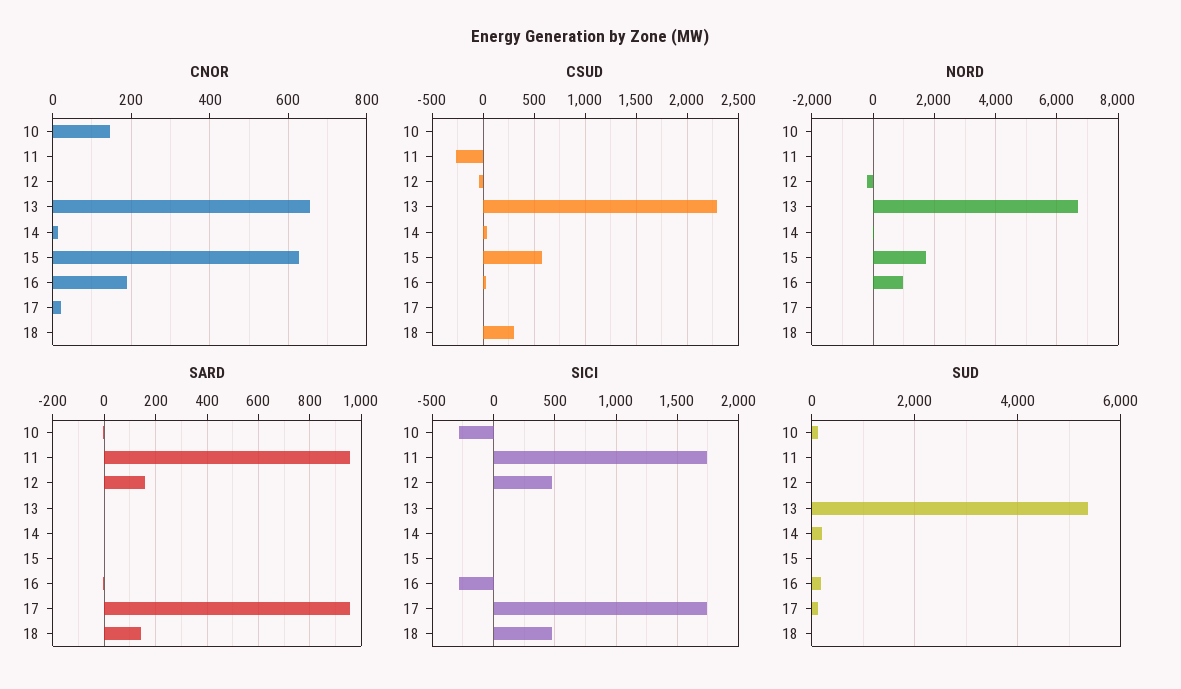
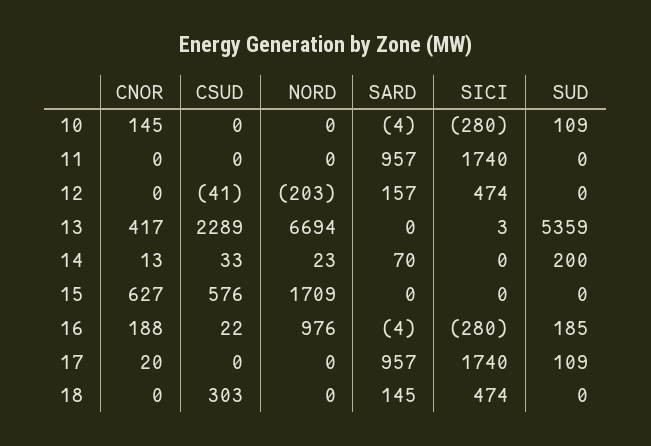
  {
    "CNOR": {
      "10": 145,
      "11": 0,
      "12": 0,
-     "13": 660,
+     "13": 417,
      "14": 13,
      "15": 627,
      "16": 188,
      "17": 20,
      "18": 0
    },
    "CSUD": {
      "10": 0,
-     "11": -300,
+     "11": 0,
      "12": -41,
      "13": 2289,
      "14": 33,
      "15": 576,
      "16": 22,
      "17": 0,
      "18": 303
    },
    "NORD": {
      "10": 0,
      "11": 0,
      "12": -203,
      "13": 6694,
      "14": 23,
      "15": 1709,
      "16": 976,
      "17": 0,
      "18": 0
    },
    "SARD": {
      "10": -4,
      "11": 957,
      "12": 157,
      "13": 0,
-     "14": 0,
+     "14": 70,
      "15": 0,
      "16": -4,
      "17": 957,
      "18": 145
    },
    "SICI": {
      "10": -280,
      "11": 1740,
      "12": 474,
      "13": 3,
      "14": 0,
      "15": 0,
      "16": -280,
      "17": 1740,
      "18": 474
    },
    "SUD": {
      "10": 109,
      "11": 0,
      "12": 0,
      "13": 5359,
      "14": 200,
      "15": 0,
      "16": 185,
      "17": 109,
      "18": 0
    }
  }

